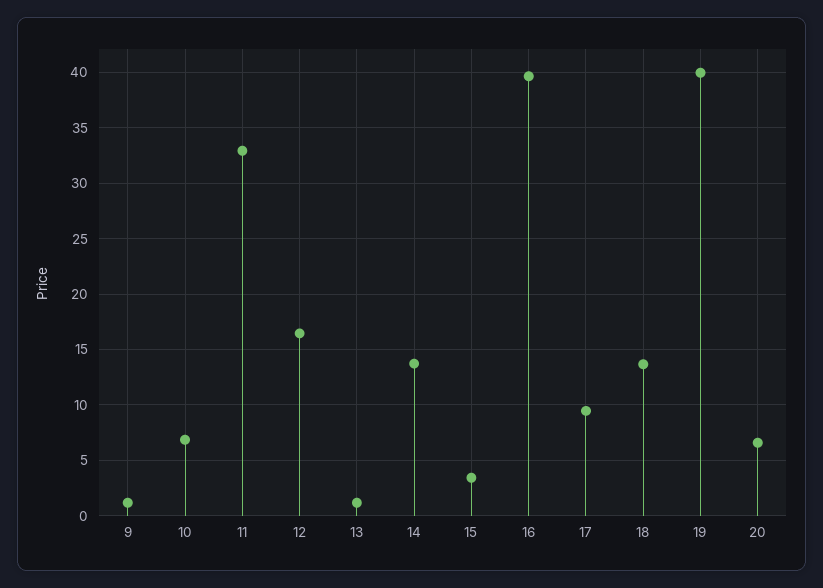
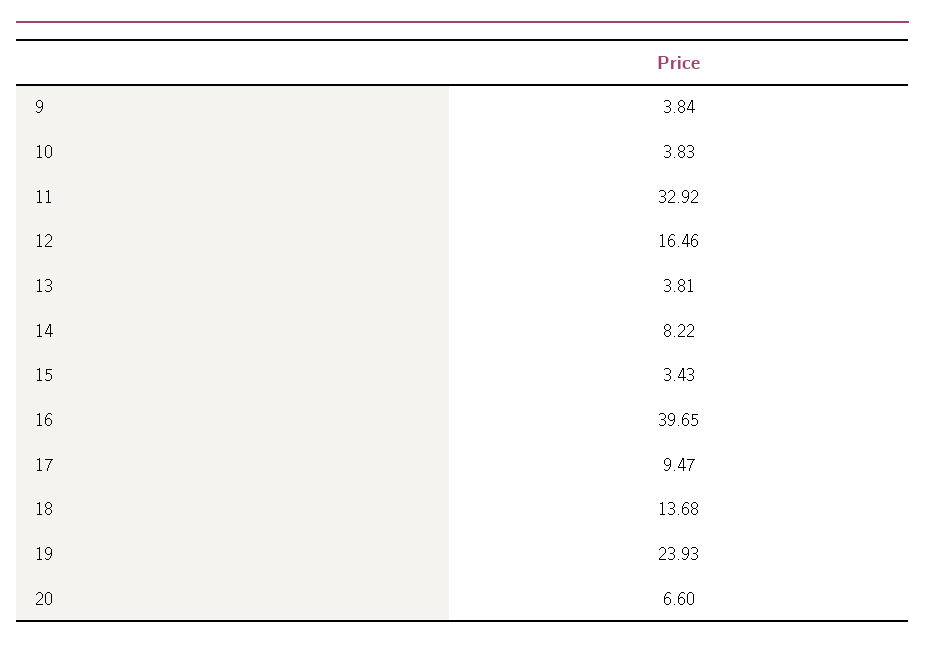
  {
-   "9": 1,
+   "9": 3.84,
-   "10": 7,
+   "10": 3.83,
    "11": 32.92,
    "12": 16.46,
-   "13": 1,
+   "13": 3.81,
-   "14": 14,
+   "14": 8.22,
    "15": 3.43,
    "16": 39.65,
    "17": 9.47,
    "18": 13.68,
-   "19": 40,
+   "19": 23.93,
    "20": 6.6
  }

